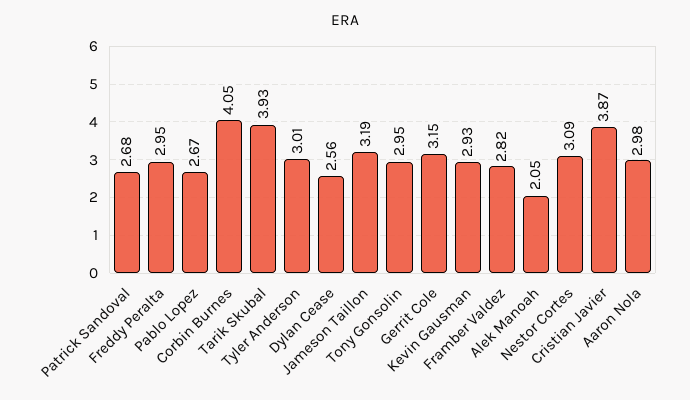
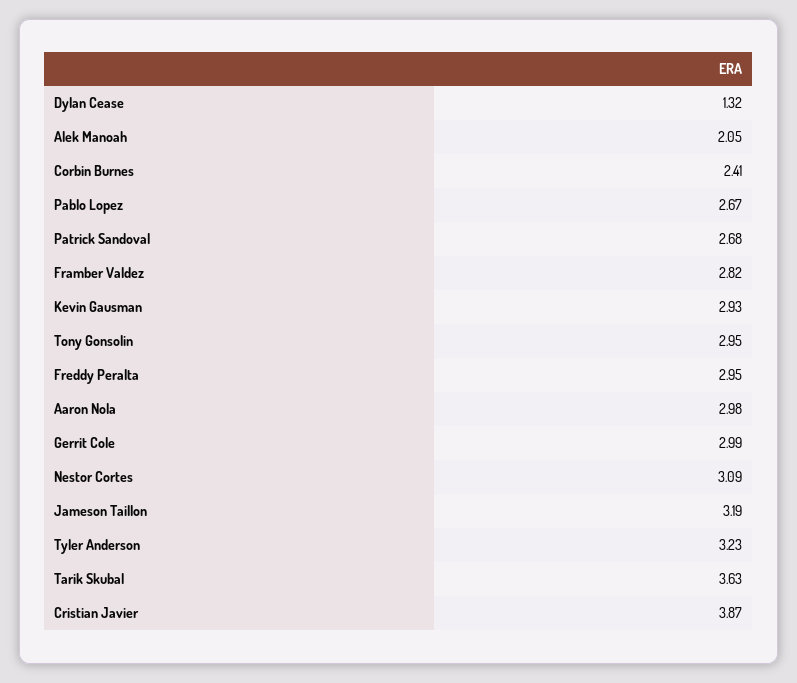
  {
    "Patrick Sandoval": 2.68,
    "Freddy Peralta": 2.95,
    "Pablo Lopez": 2.67,
-   "Corbin Burnes": 4.05,
+   "Corbin Burnes": 2.41,
-   "Tarik Skubal": 3.93,
+   "Tarik Skubal": 3.63,
-   "Tyler Anderson": 3.01,
+   "Tyler Anderson": 3.23,
-   "Dylan Cease": 2.56,
+   "Dylan Cease": 1.32,
    "Jameson Taillon": 3.19,
    "Tony Gonsolin": 2.95,
-   "Gerrit Cole": 3.15,
+   "Gerrit Cole": 2.99,
    "Kevin Gausman": 2.93,
    "Framber Valdez": 2.82,
    "Alek Manoah": 2.05,
    "Nestor Cortes": 3.09,
    "Cristian Javier": 3.87,
    "Aaron Nola": 2.98
  }

